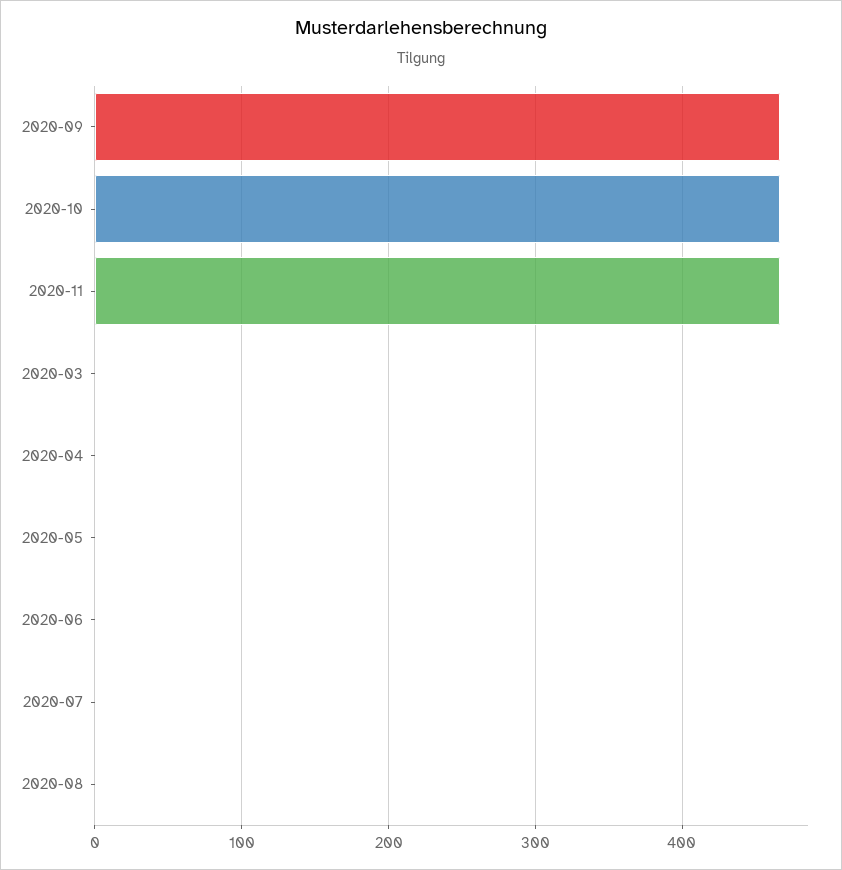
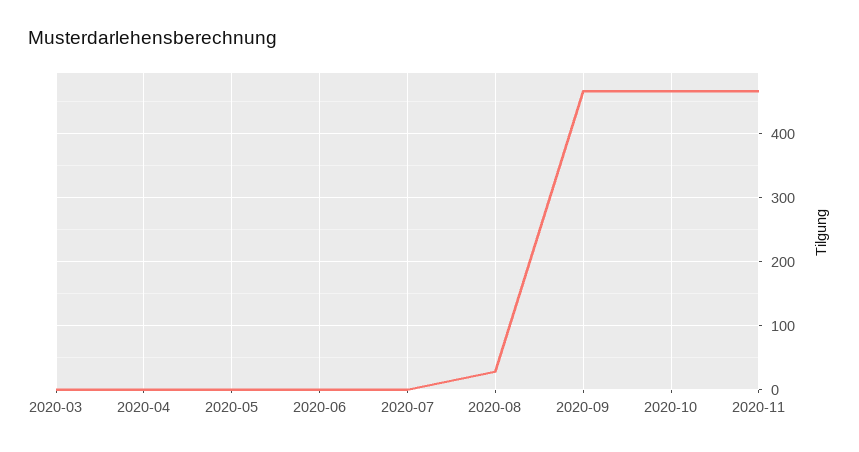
  {
    "2020-09": 470,
    "2020-10": 470,
    "2020-11": 470,
    "2020-03": 0,
    "2020-04": 0,
    "2020-05": 0,
    "2020-06": 0,
    "2020-07": 0,
-   "2020-08": 0
+   "2020-08": 30
  }

